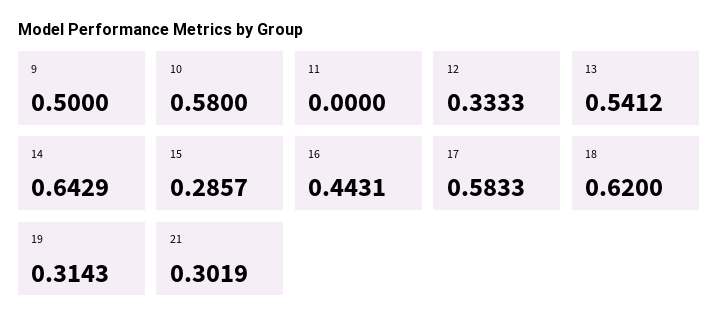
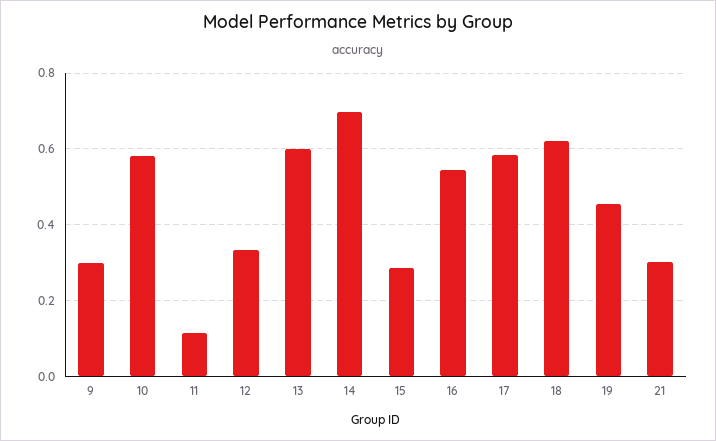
  {
-   "9": 0.5,
+   "9": 0.3,
    "10": 0.58,
-   "11": 0,
+   "11": 0.12,
    "12": 0.3333,
-   "13": 0.5412,
+   "13": 0.6,
-   "14": 0.6429,
+   "14": 0.7,
    "15": 0.2857,
-   "16": 0.4431,
+   "16": 0.54,
    "17": 0.5833,
    "18": 0.62,
-   "19": 0.3143,
+   "19": 0.46,
    "21": 0.3019
  }

